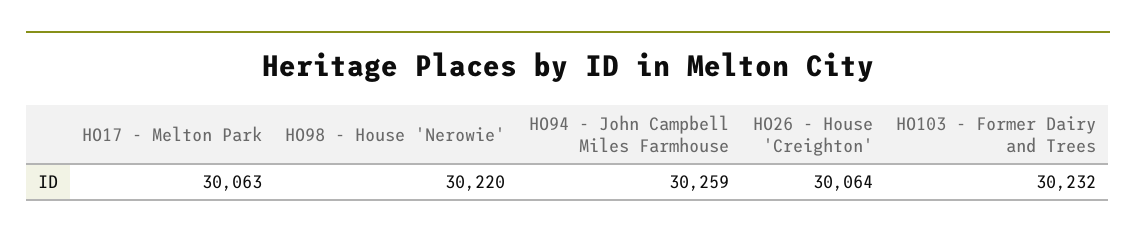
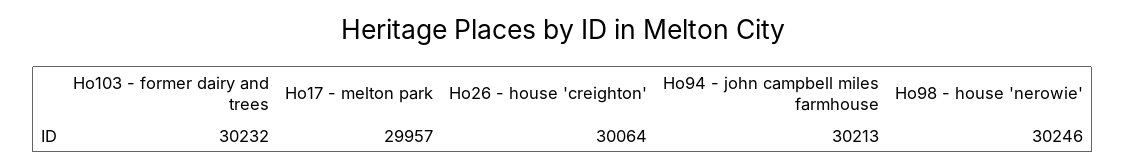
  {
-   "HO17 - Melton Park": 30063,
+   "HO17 - Melton Park": 29957,
-   "HO98 - House 'Nerowie'": 30220,
+   "HO98 - House 'Nerowie'": 30246,
-   "HO94 - John Campbell Miles Farmhouse": 30259,
+   "HO94 - John Campbell Miles Farmhouse": 30213,
    "HO26 - House 'Creighton'": 30064,
    "HO103 - Former Dairy and Trees": 30232
  }

